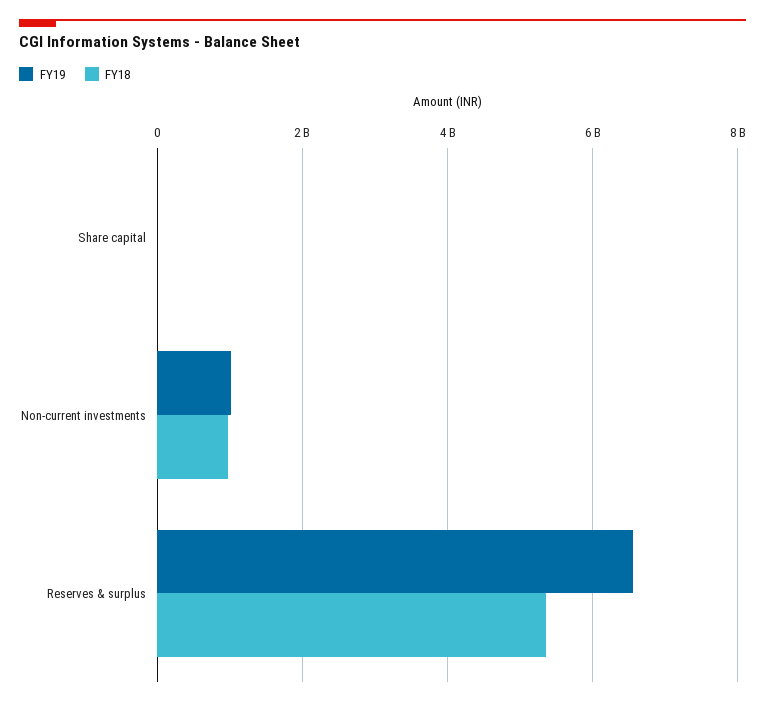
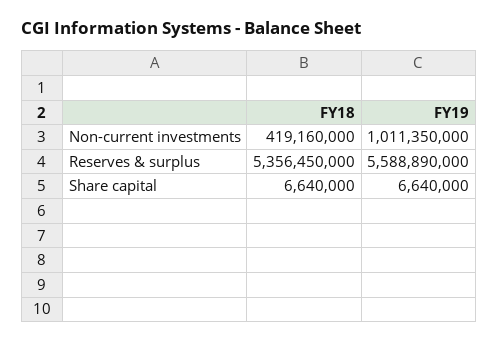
  {
    "FY19": {
      "Share capital": 6640000,
      "Non-current investments": 1011350000,
-     "Reserves & surplus": 6600000000
+     "Reserves & surplus": 5588890000
    },
    "FY18": {
      "Share capital": 6640000,
-     "Non-current investments": 1000000000,
+     "Non-current investments": 419160000,
      "Reserves & surplus": 5356450000
    }
  }

